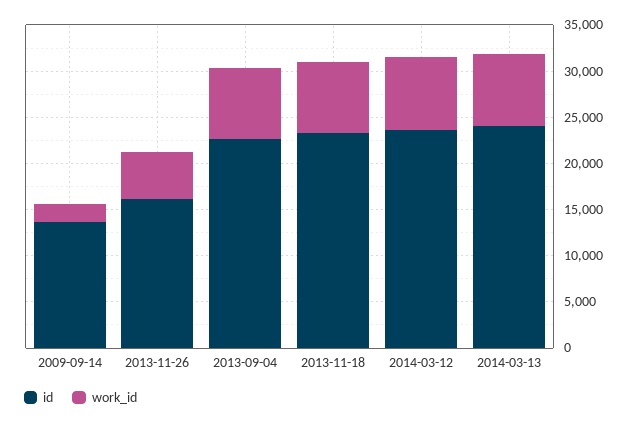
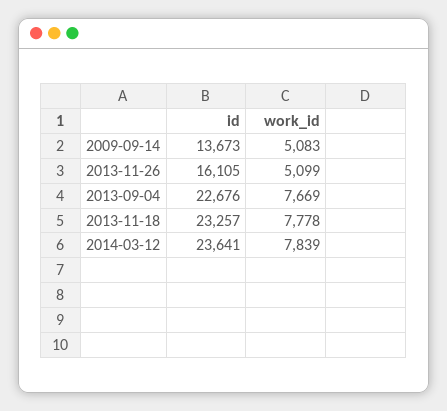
  {
    "id": {
      "2009-09-14": 13673,
      "2013-11-26": 16105,
      "2013-09-04": 22676,
      "2013-11-18": 23257,
-     "2014-03-12": 23641,
+     "2014-03-12": 23641
-     "2014-03-13": 24000
    },
    "work_id": {
-     "2009-09-14": 2000,
+     "2009-09-14": 5083,
      "2013-11-26": 5099,
      "2013-09-04": 7669,
      "2013-11-18": 7778,
-     "2014-03-12": 7839,
+     "2014-03-12": 7839
-     "2014-03-13": 8000
    }
  }

